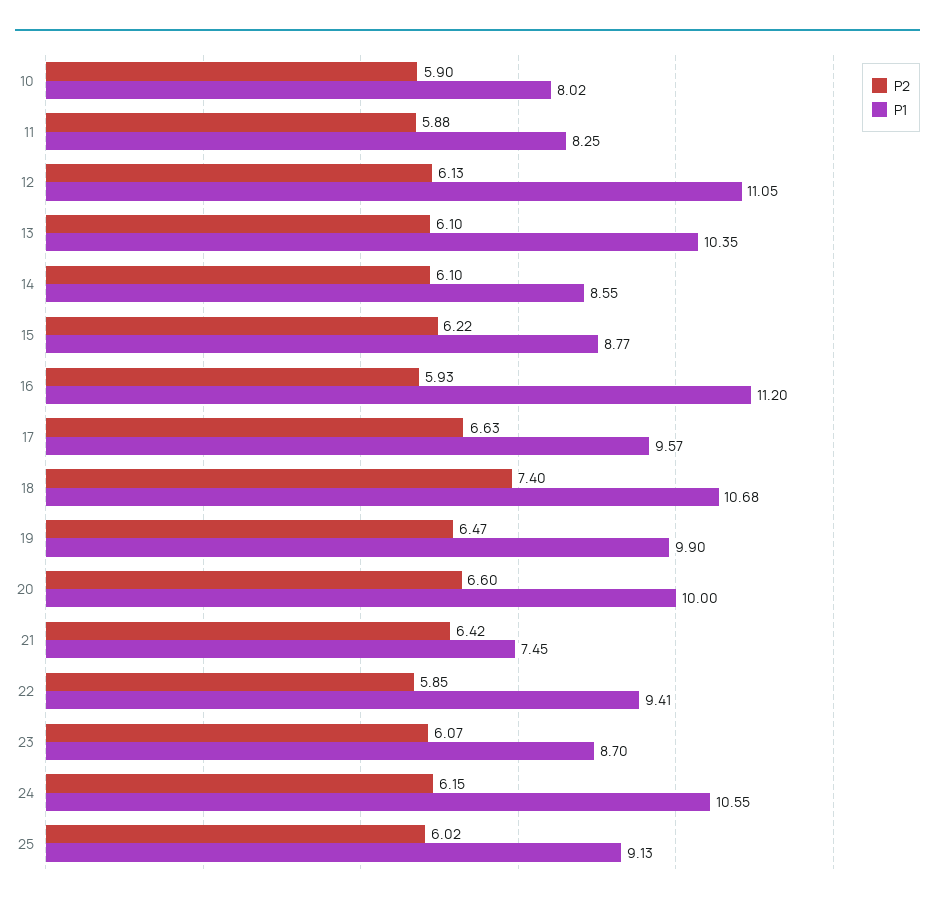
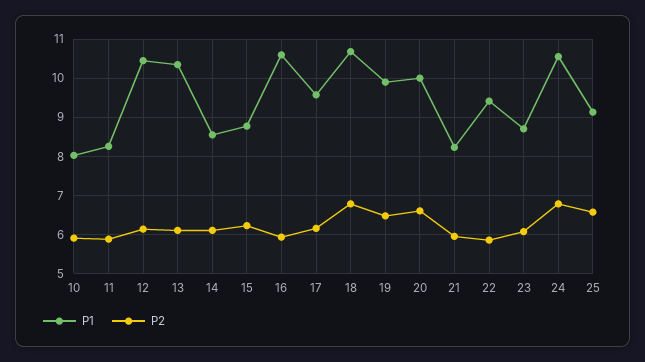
  {
    "P2": {
      "10": 5.9,
      "11": 5.88,
      "12": 6.13,
      "13": 6.1,
      "14": 6.1,
      "15": 6.22,
      "16": 5.93,
-     "17": 6.63,
+     "17": 6.2,
-     "18": 7.4,
+     "18": 6.8,
      "19": 6.47,
      "20": 6.6,
-     "21": 6.42,
+     "21": 6,
      "22": 5.85,
      "23": 6.07,
-     "24": 6.15,
+     "24": 6.8,
-     "25": 6.02
+     "25": 6.6
    },
    "P1": {
      "10": 8.02,
      "11": 8.25,
-     "12": 11.05,
+     "12": 10.4,
      "13": 10.35,
      "14": 8.55,
      "15": 8.77,
-     "16": 11.2,
+     "16": 10.6,
      "17": 9.57,
      "18": 10.68,
      "19": 9.9,
      "20": 10,
-     "21": 7.45,
+     "21": 8.2,
      "22": 9.41,
      "23": 8.7,
      "24": 10.55,
      "25": 9.13
    }
  }

